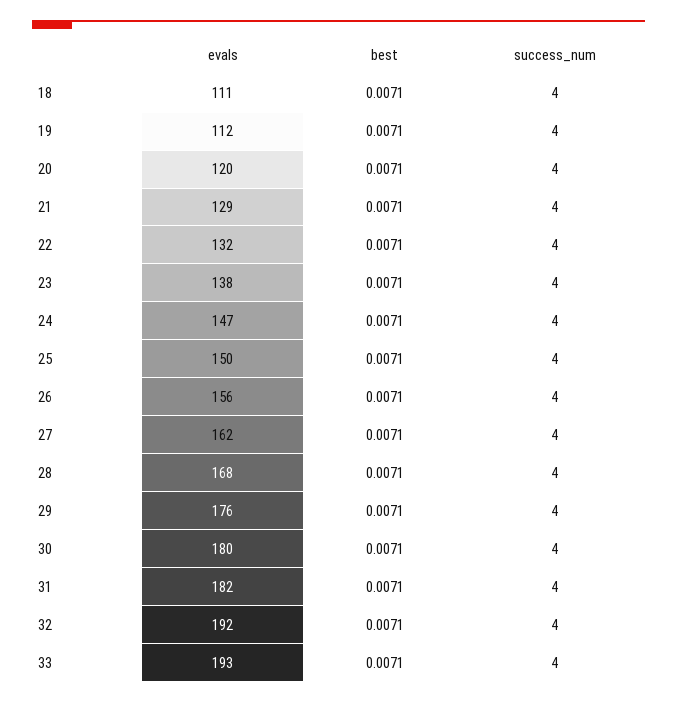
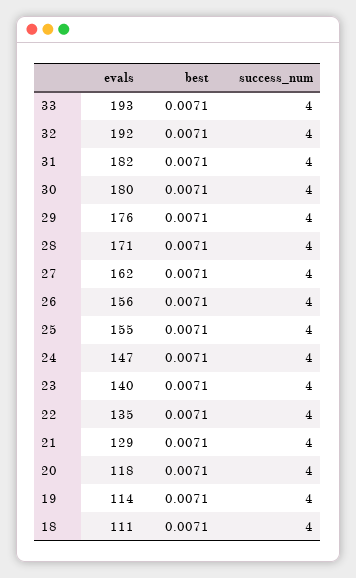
  {
    "evals": {
      "18": 111,
-     "19": 112,
+     "19": 114,
-     "20": 120,
+     "20": 118,
      "21": 129,
-     "22": 132,
+     "22": 135,
-     "23": 138,
+     "23": 140,
      "24": 147,
-     "25": 150,
+     "25": 155,
      "26": 156,
      "27": 162,
-     "28": 168,
+     "28": 171,
      "29": 176,
      "30": 180,
      "31": 182,
      "32": 192,
      "33": 193
    },
    "best": {
      "18": 0.0071,
      "19": 0.0071,
      "20": 0.0071,
      "21": 0.0071,
      "22": 0.0071,
      "23": 0.0071,
      "24": 0.0071,
      "25": 0.0071,
      "26": 0.0071,
      "27": 0.0071,
      "28": 0.0071,
      "29": 0.0071,
      "30": 0.0071,
      "31": 0.0071,
      "32": 0.0071,
      "33": 0.0071
    },
    "success_num": {
      "18": 4,
      "19": 4,
      "20": 4,
      "21": 4,
      "22": 4,
      "23": 4,
      "24": 4,
      "25": 4,
      "26": 4,
      "27": 4,
      "28": 4,
      "29": 4,
      "30": 4,
      "31": 4,
      "32": 4,
      "33": 4
    }
  }

